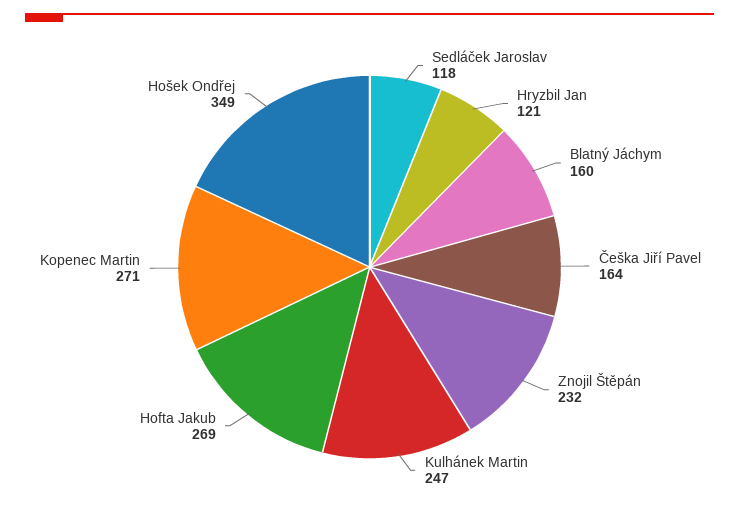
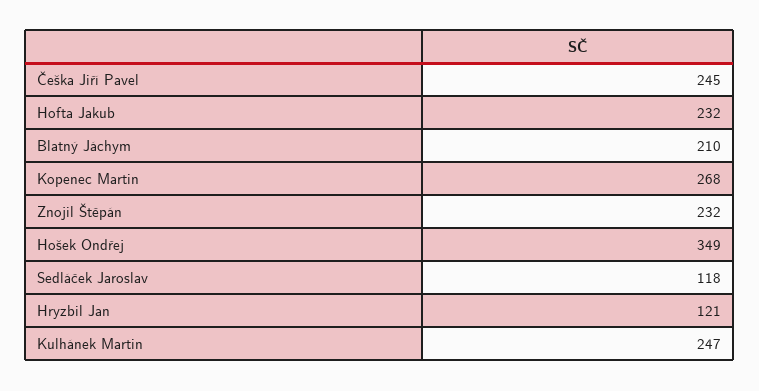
  {
    "Sedláček Jaroslav": 118,
    "Hryzbil Jan": 121,
-   "Blatný Jáchym": 160,
+   "Blatný Jáchym": 210,
-   "Češka Jiří Pavel": 164,
+   "Češka Jiří Pavel": 245,
    "Znojil Štěpán": 232,
    "Kulhánek Martin": 247,
-   "Hofta Jakub": 269,
+   "Hofta Jakub": 232,
-   "Kopenec Martin": 271,
+   "Kopenec Martin": 268,
    "Hošek Ondřej": 349
  }

